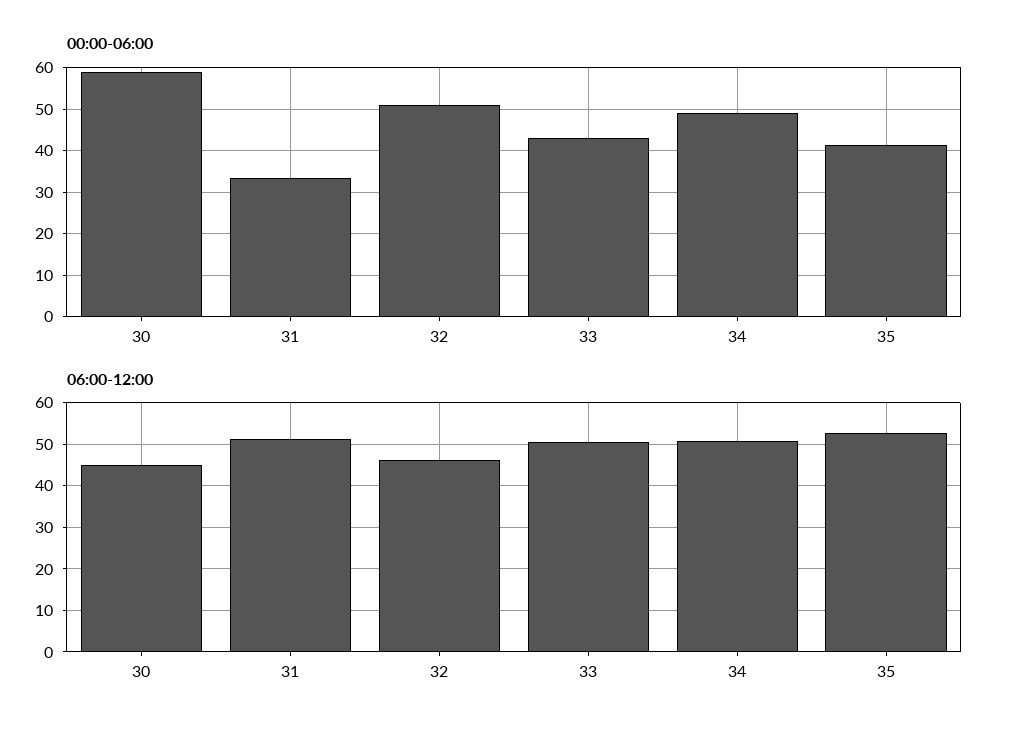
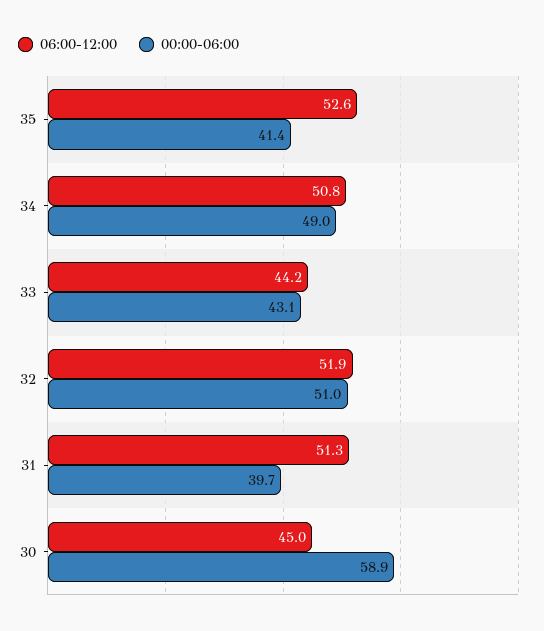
  {
    "00:00-06:00": {
      "30": 58.9,
-     "31": 34,
+     "31": 39.7,
      "32": 51,
      "33": 43.1,
      "34": 49,
      "35": 41.4
    },
    "06:00-12:00": {
      "30": 45,
      "31": 51.3,
-     "32": 46,
+     "32": 51.9,
-     "33": 50,
+     "33": 44.2,
      "34": 50.8,
      "35": 52.6
    }
  }

